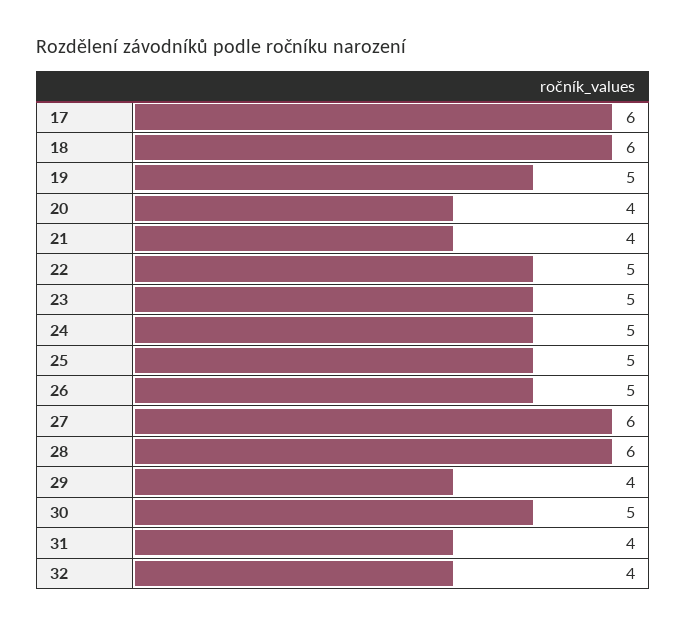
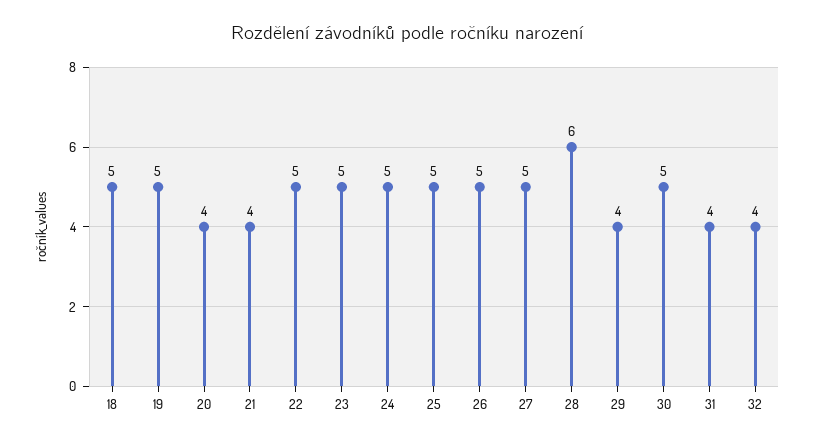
  {
-   "17": 6,
-   "18": 6,
+   "18": 5,
    "19": 5,
    "20": 4,
    "21": 4,
    "22": 5,
    "23": 5,
    "24": 5,
    "25": 5,
    "26": 5,
-   "27": 6,
+   "27": 5,
    "28": 6,
    "29": 4,
    "30": 5,
    "31": 4,
    "32": 4
  }

